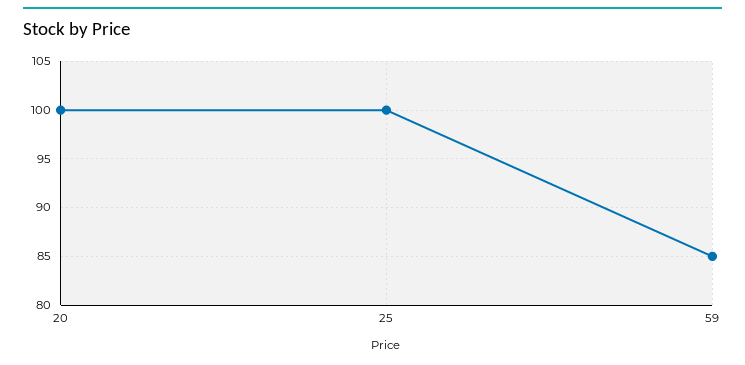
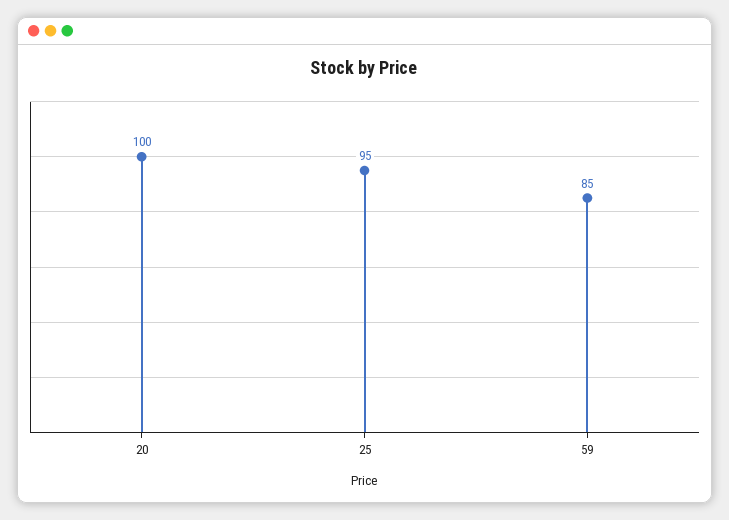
  {
    "20": 100,
-   "25": 100,
+   "25": 95,
    "59": 85
  }

